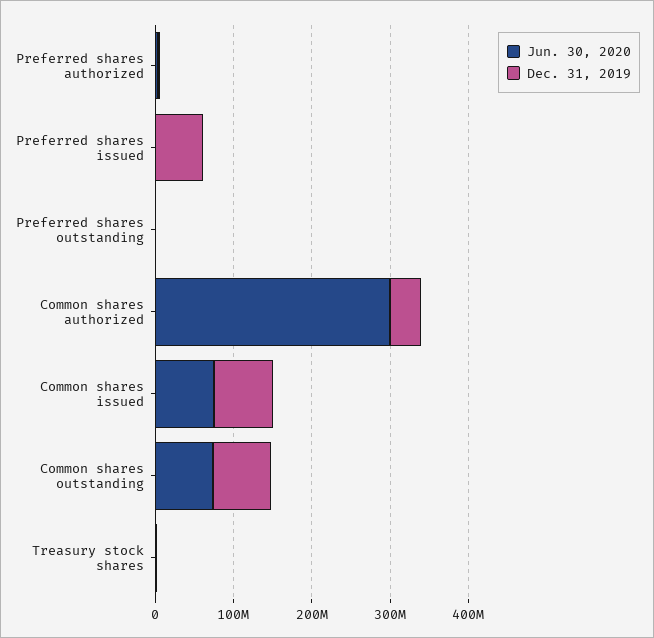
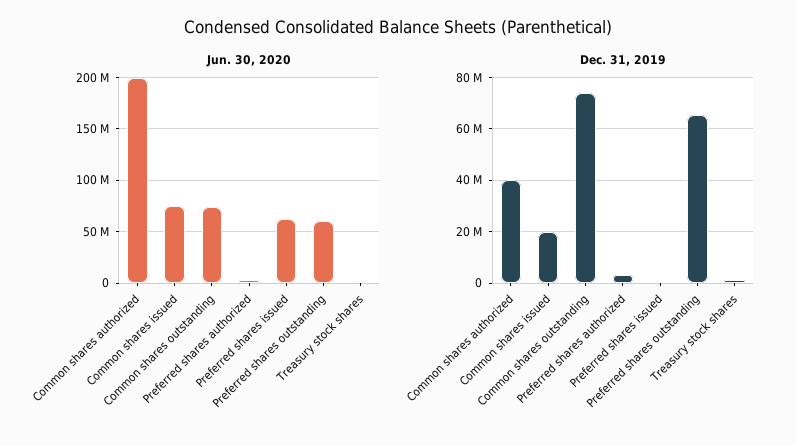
  {
    "Jun. 30, 2020": {
      "Preferred shares authorized": 0,
-     "Preferred shares issued": 0,
+     "Preferred shares issued": 60000000,
-     "Preferred shares outstanding": 0,
+     "Preferred shares outstanding": 60000000,
-     "Common shares authorized": 300000000,
+     "Common shares authorized": 200000000,
      "Common shares issued": 80000000,
      "Common shares outstanding": 70000000,
      "Treasury stock shares": 0
    },
    "Dec. 31, 2019": {
      "Preferred shares authorized": 2500000,
-     "Preferred shares issued": 60000000,
+     "Preferred shares issued": 0,
-     "Preferred shares outstanding": 0,
+     "Preferred shares outstanding": 65000000,
      "Common shares authorized": 40000000,
-     "Common shares issued": 80000000,
+     "Common shares issued": 20000000,
      "Common shares outstanding": 75000000,
      "Treasury stock shares": 0
    }
  }

